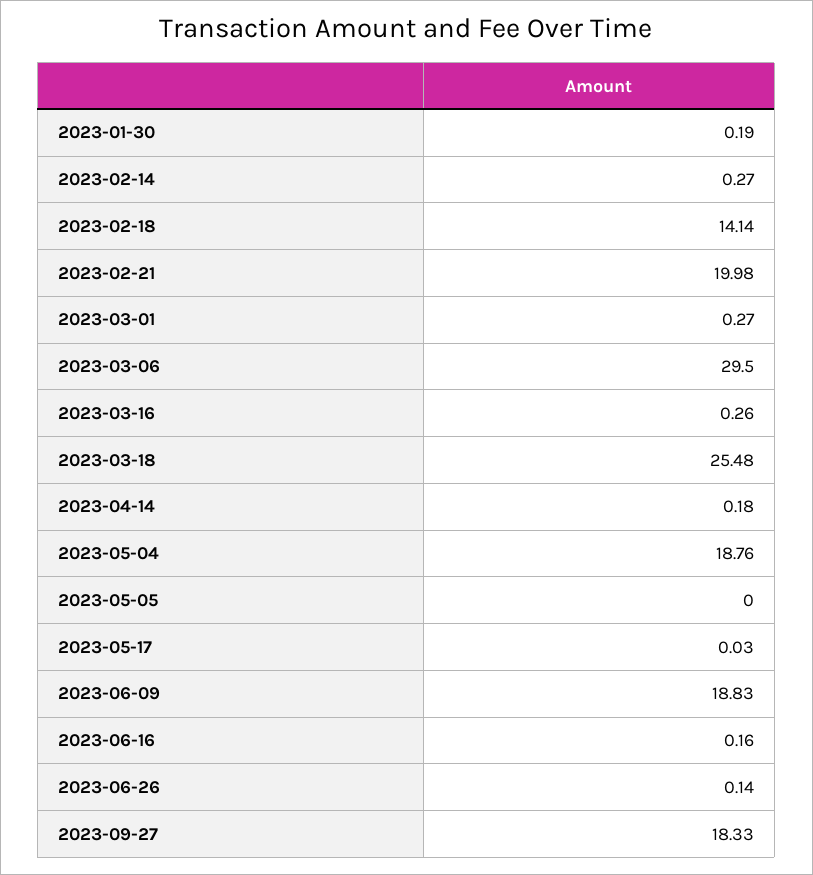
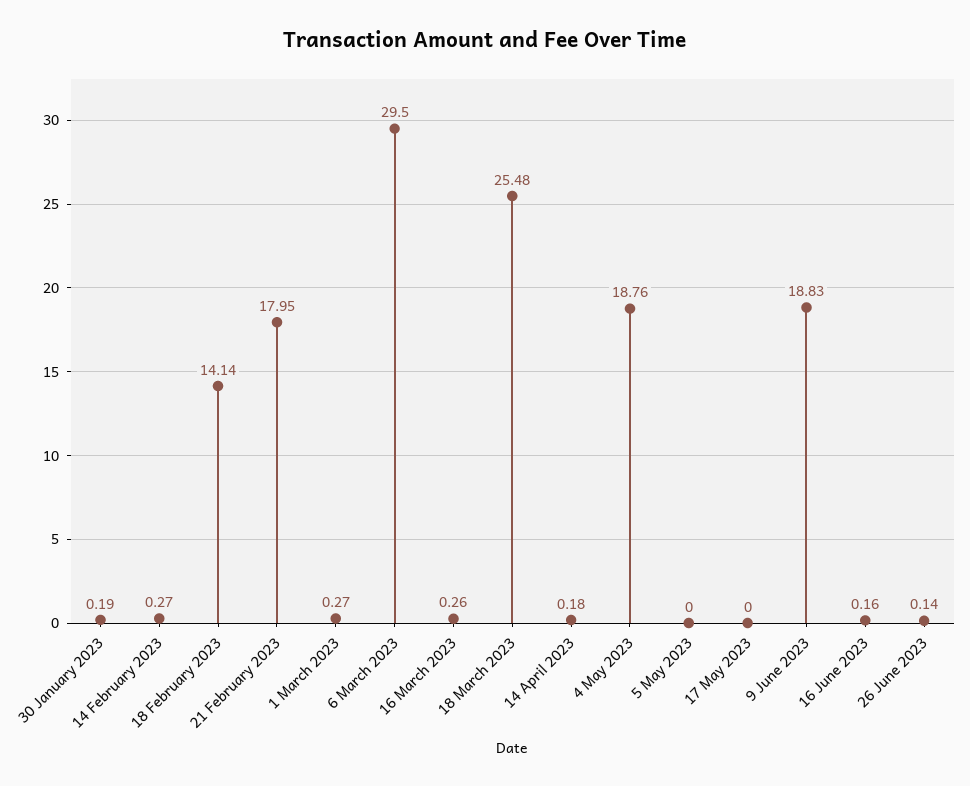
  {
    "2023-01-30": 0.19,
    "2023-02-14": 0.27,
    "2023-02-18": 14.14,
-   "2023-02-21": 19.98,
+   "2023-02-21": 17.95,
    "2023-03-01": 0.27,
    "2023-03-06": 29.5,
    "2023-03-16": 0.26,
    "2023-03-18": 25.48,
    "2023-04-14": 0.18,
    "2023-05-04": 18.76,
    "2023-05-05": 0,
-   "2023-05-17": 0.03,
+   "2023-05-17": 0,
    "2023-06-09": 18.83,
    "2023-06-16": 0.16,
-   "2023-06-26": 0.14,
+   "2023-06-26": 0.14
-   "2023-09-27": 18.33
  }

